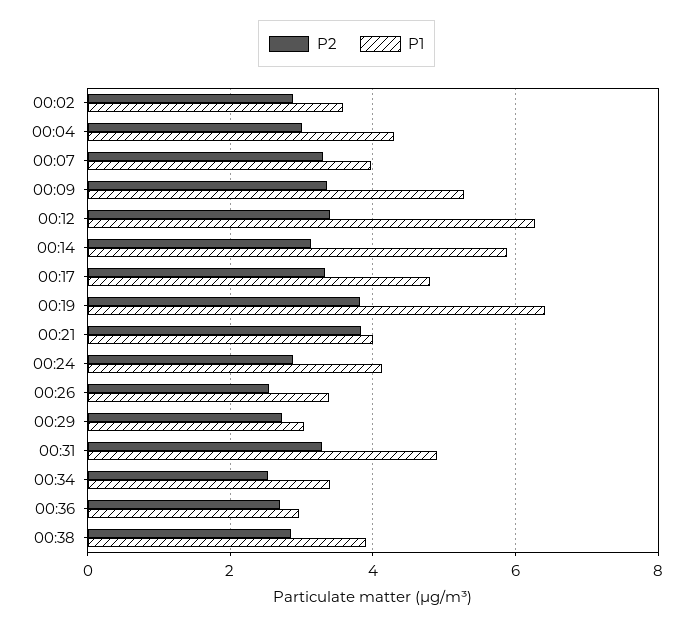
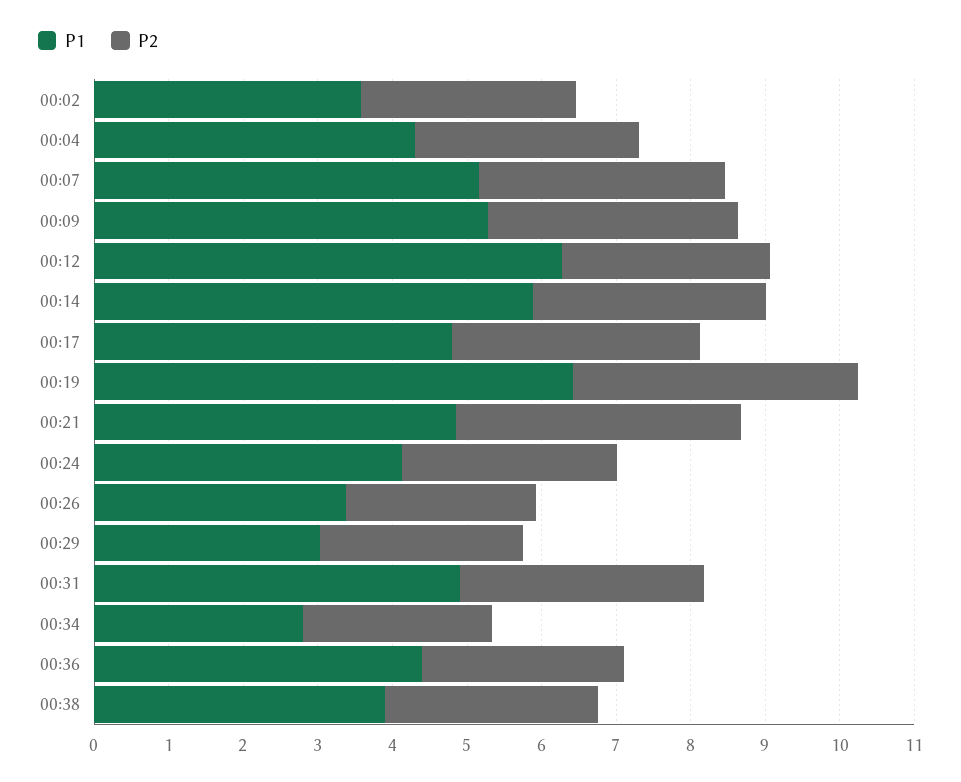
  {
    "P2": {
      "00:02": 2.8,
      "00:04": 3,
      "00:07": 3.4,
      "00:09": 3.4,
-     "00:12": 3.4,
+     "00:12": 2.8,
      "00:14": 3.2,
      "00:17": 3.4,
      "00:19": 3.8,
      "00:21": 3.8,
      "00:24": 2.8,
      "00:26": 2.6,
      "00:29": 2.8,
      "00:31": 3.2,
      "00:34": 2.6,
      "00:36": 2.8,
      "00:38": 2.8
    },
    "P1": {
      "00:02": 3.6,
      "00:04": 4.4,
-     "00:07": 4,
+     "00:07": 5.2,
      "00:09": 5.2,
      "00:12": 6.2,
      "00:14": 5.8,
      "00:17": 4.8,
      "00:19": 6.4,
-     "00:21": 4,
+     "00:21": 4.8,
      "00:24": 4.2,
      "00:26": 3.4,
      "00:29": 3,
      "00:31": 5,
-     "00:34": 3.4,
+     "00:34": 2.8,
-     "00:36": 3,
+     "00:36": 4.4,
      "00:38": 4
    }
  }

